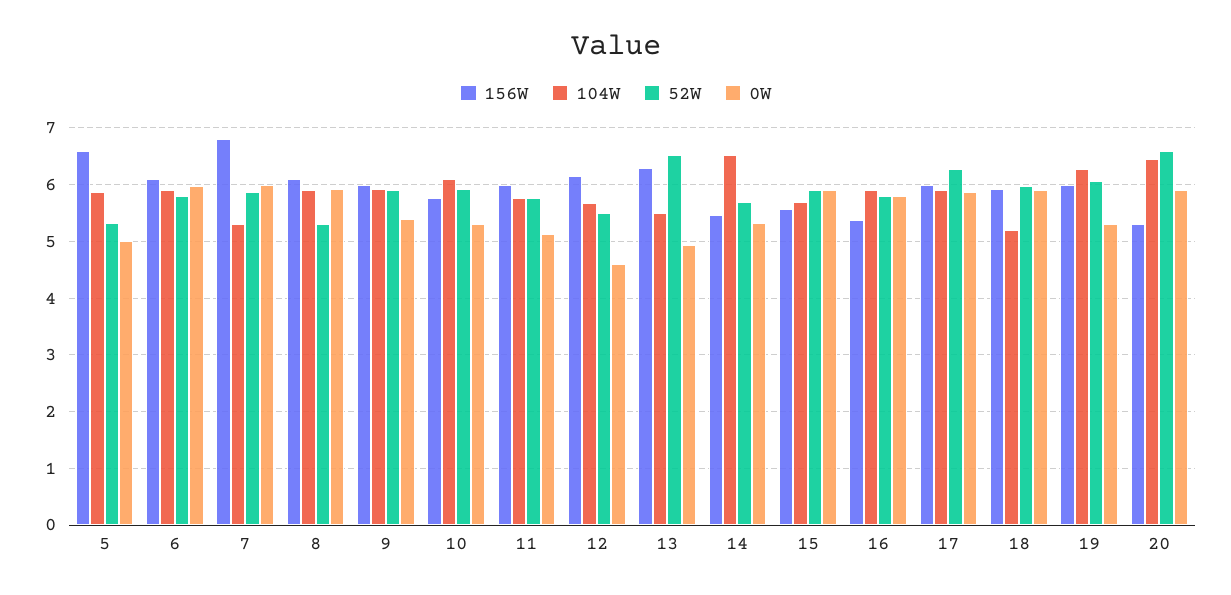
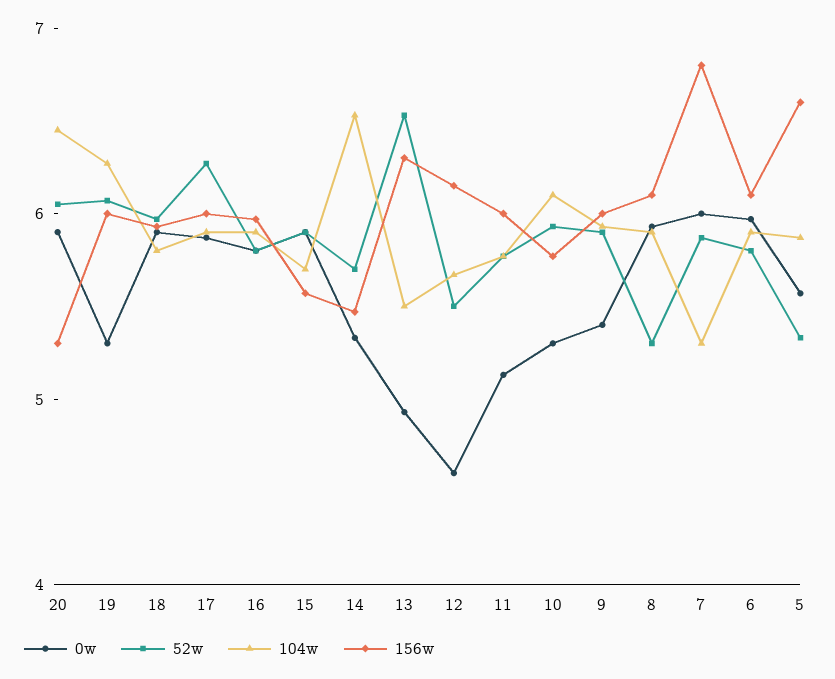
  {
    "156W": {
      "5": 6.6,
      "6": 6.2,
      "7": 6.8,
      "8": 6.2,
      "9": 6,
      "10": 5.8,
      "11": 6,
      "12": 6.2,
      "13": 6.4,
      "14": 5.4,
      "15": 5.6,
-     "16": 5.4,
+     "16": 6,
      "17": 6,
      "18": 6,
      "19": 6,
      "20": 5.4
    },
    "104W": {
      "5": 5.8,
      "6": 6,
      "7": 5.4,
      "8": 6,
      "9": 6,
      "10": 6.2,
      "11": 5.8,
      "12": 5.6,
      "13": 5.6,
      "14": 6.6,
      "15": 5.8,
      "16": 6,
      "17": 6,
-     "18": 5.2,
+     "18": 5.8,
      "19": 6.2,
      "20": 6.4
    },
    "52W": {
      "5": 5.4,
      "6": 5.8,
      "7": 5.8,
      "8": 5.4,
      "9": 6,
      "10": 6,
      "11": 5.8,
      "12": 5.6,
      "13": 6.6,
      "14": 5.8,
      "15": 6,
      "16": 5.8,
      "17": 6.2,
      "18": 6,
      "19": 6,
-     "20": 6.6
+     "20": 6
    },
    "0W": {
-     "5": 5,
+     "5": 5.6,
      "6": 6,
      "7": 6,
      "8": 6,
      "9": 5.4,
      "10": 5.4,
      "11": 5.2,
      "12": 4.6,
      "13": 5,
      "14": 5.4,
      "15": 6,
      "16": 5.8,
      "17": 5.8,
      "18": 6,
      "19": 5.4,
      "20": 6
    }
  }

